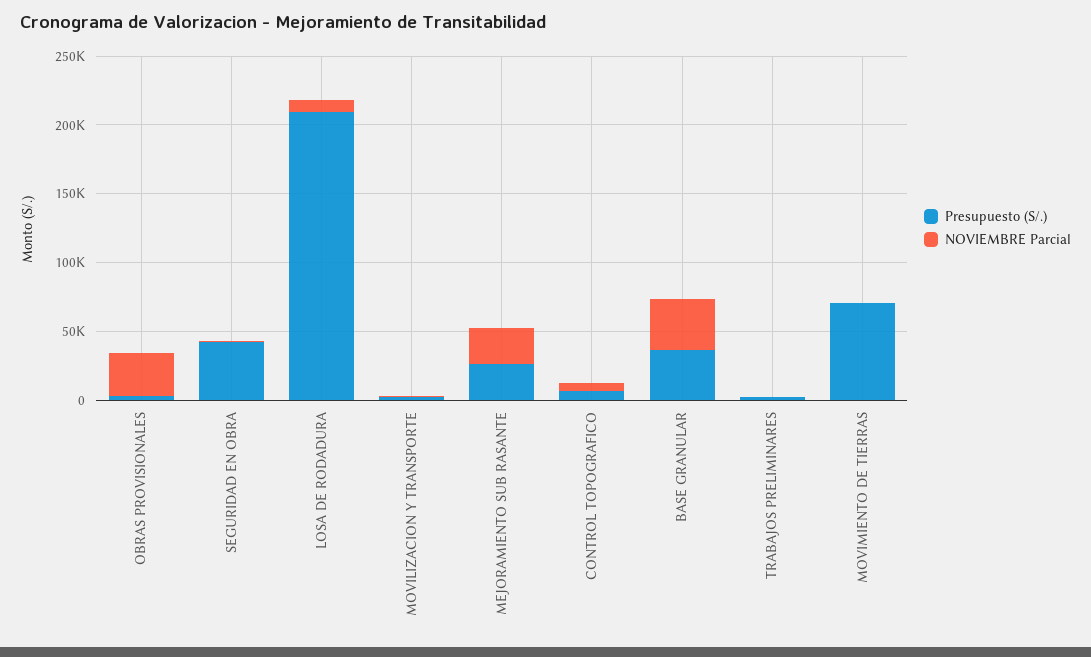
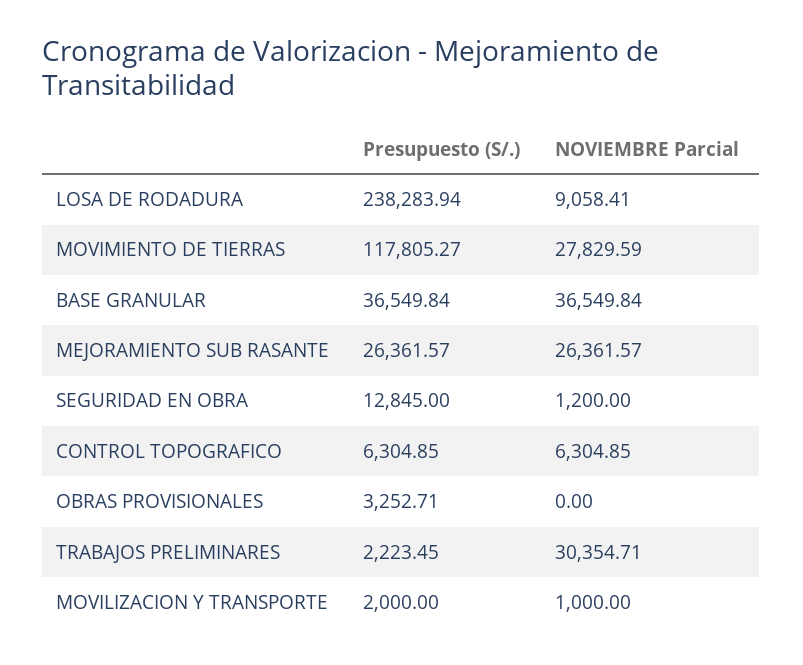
  {
    "Presupuesto (S/.)": {
      "OBRAS PROVISIONALES": 3252.71,
-     "SEGURIDAD EN OBRA": 40000,
+     "SEGURIDAD EN OBRA": 12845,
-     "LOSA DE RODADURA": 210000,
+     "LOSA DE RODADURA": 238283.94,
      "MOVILIZACION Y TRANSPORTE": 2000,
      "MEJORAMIENTO SUB RASANTE": 26361.57,
      "CONTROL TOPOGRAFICO": 6304.85,
      "BASE GRANULAR": 36549.84,
      "TRABAJOS PRELIMINARES": 2223.45,
-     "MOVIMIENTO DE TIERRAS": 70000
+     "MOVIMIENTO DE TIERRAS": 117805.27
    },
    "NOVIEMBRE Parcial": {
-     "OBRAS PROVISIONALES": 30000,
+     "OBRAS PROVISIONALES": 0,
      "SEGURIDAD EN OBRA": 1200,
      "LOSA DE RODADURA": 9058.41,
      "MOVILIZACION Y TRANSPORTE": 1000,
      "MEJORAMIENTO SUB RASANTE": 26361.57,
      "CONTROL TOPOGRAFICO": 6304.85,
      "BASE GRANULAR": 36549.84,
-     "TRABAJOS PRELIMINARES": 0,
+     "TRABAJOS PRELIMINARES": 30354.71,
-     "MOVIMIENTO DE TIERRAS": 0
+     "MOVIMIENTO DE TIERRAS": 27829.59
    }
  }

